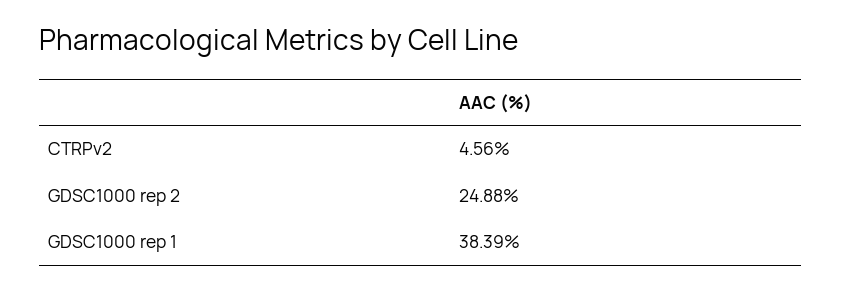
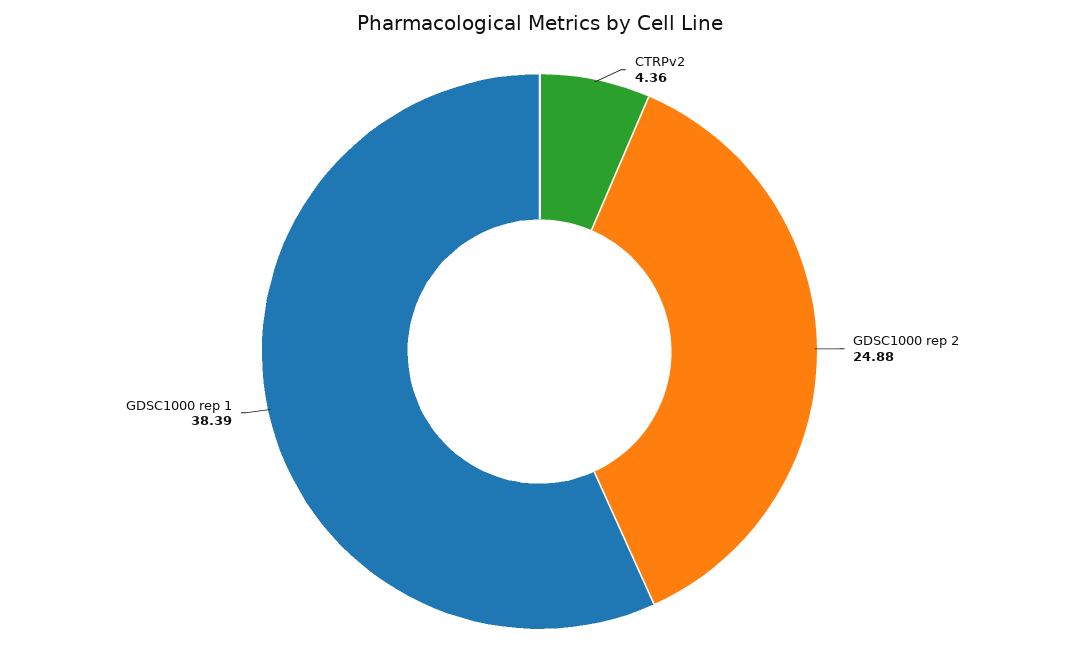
  {
-   "CTRPv2": 4.56,
+   "CTRPv2": 4.36,
    "GDSC1000 rep 2": 24.88,
    "GDSC1000 rep 1": 38.39
  }

